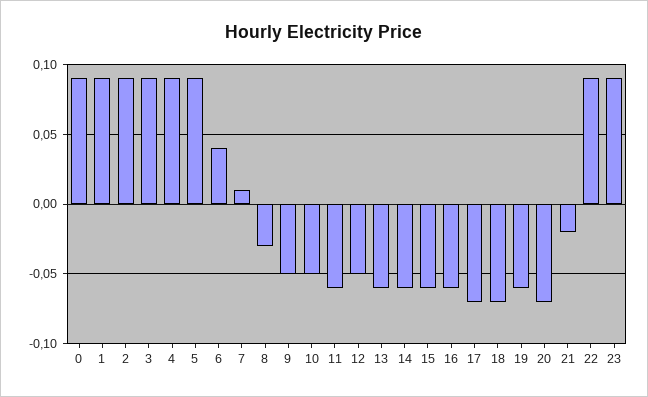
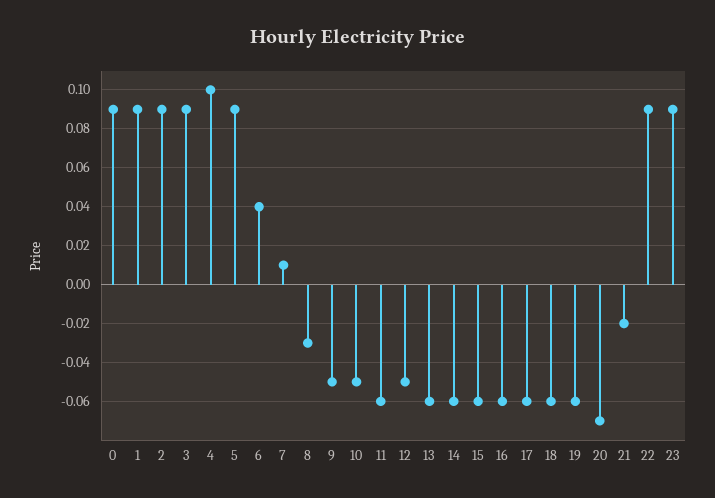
  {
    "0": 0.09,
    "1": 0.09,
    "2": 0.09,
    "3": 0.09,
-   "4": 0.09,
+   "4": 0.1,
    "5": 0.09,
    "6": 0.04,
    "7": 0.01,
    "8": -0.03,
    "9": -0.05,
    "10": -0.05,
    "11": -0.06,
    "12": -0.05,
    "13": -0.06,
    "14": -0.06,
    "15": -0.06,
    "16": -0.06,
-   "17": -0.07,
+   "17": -0.06,
-   "18": -0.07,
+   "18": -0.06,
    "19": -0.06,
    "20": -0.07,
    "21": -0.02,
    "22": 0.09,
    "23": 0.09
  }

